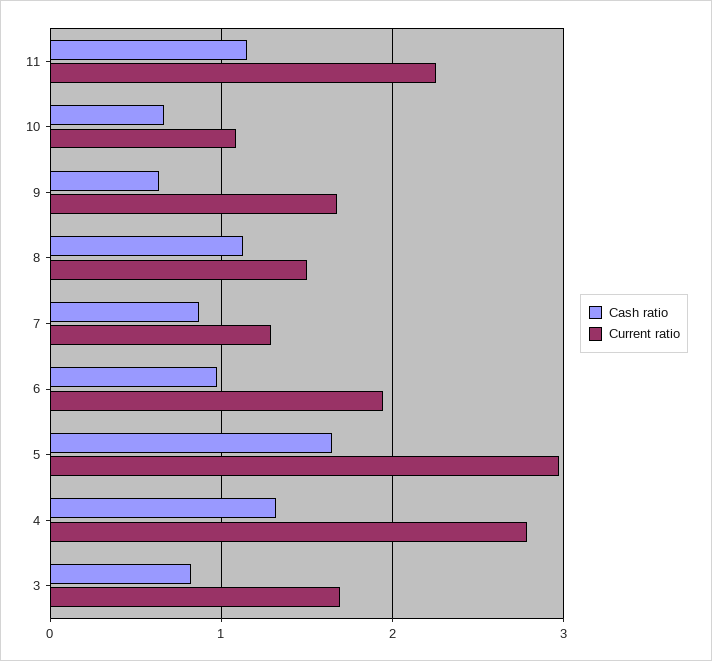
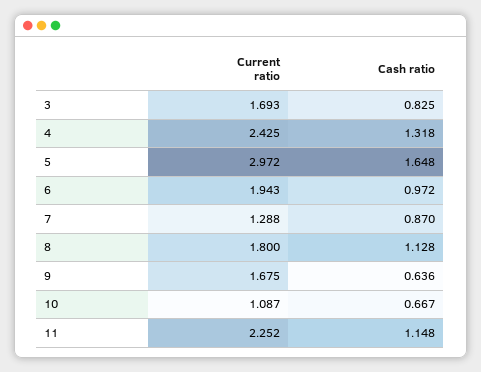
  {
    "Cash ratio": {
      "11": 1.148,
      "10": 0.667,
      "9": 0.636,
      "8": 1.128,
      "7": 0.87,
      "6": 0.972,
      "5": 1.648,
      "4": 1.318,
      "3": 0.825
    },
    "Current ratio": {
      "11": 2.252,
      "10": 1.087,
      "9": 1.675,
-     "8": 1.5,
+     "8": 1.8,
      "7": 1.288,
      "6": 1.943,
      "5": 2.972,
-     "4": 2.8,
+     "4": 2.425,
      "3": 1.693
    }
  }

